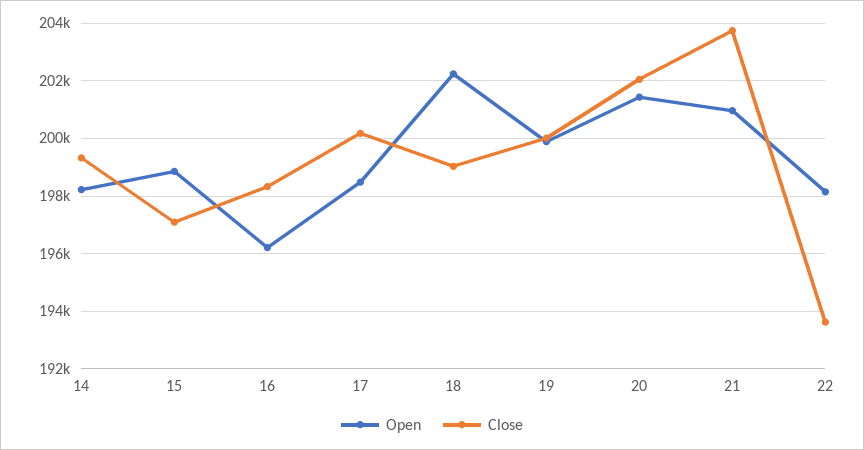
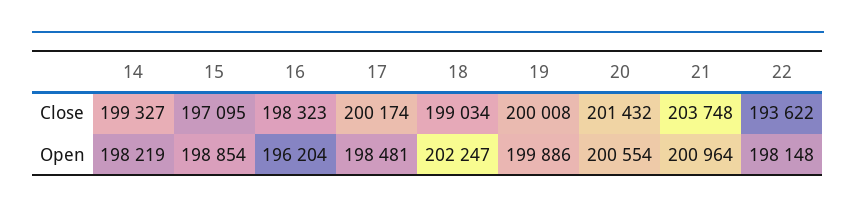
  {
    "Open": {
      "14": 198219,
      "15": 198854,
      "16": 196204,
      "17": 198481,
      "18": 202247,
      "19": 199886,
-     "20": 201500,
+     "20": 200554,
      "21": 200964,
      "22": 198148
    },
    "Close": {
      "14": 199327,
      "15": 197095,
      "16": 198323,
      "17": 200174,
      "18": 199034,
      "19": 200008,
-     "20": 202000,
+     "20": 201432,
      "21": 203748,
      "22": 193622
    }
  }

